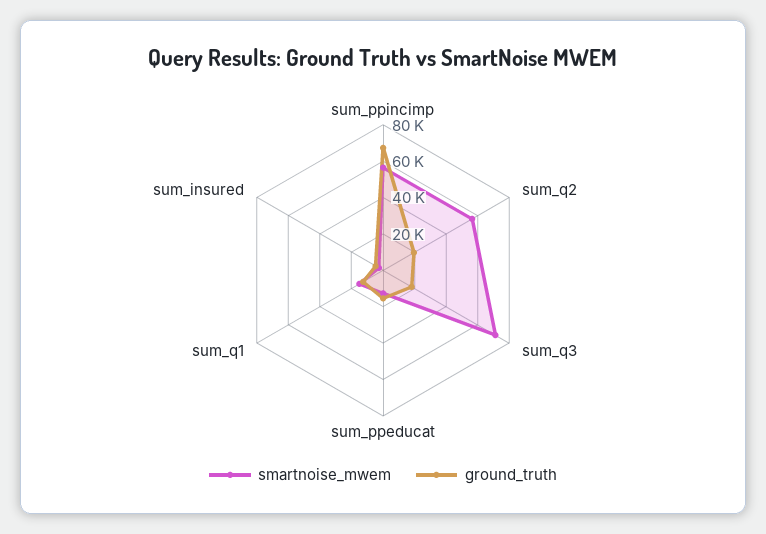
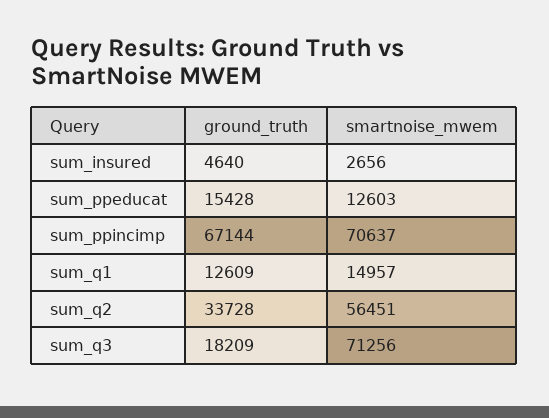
  {
    "smartnoise_mwem": {
-     "sum_ppincimp": 55000,
+     "sum_ppincimp": 70637,
      "sum_q2": 56451,
      "sum_q3": 71256,
      "sum_ppeducat": 12603,
      "sum_q1": 14957,
      "sum_insured": 2656
    },
    "ground_truth": {
      "sum_ppincimp": 67144,
-     "sum_q2": 20000,
+     "sum_q2": 33728,
      "sum_q3": 18209,
      "sum_ppeducat": 15428,
      "sum_q1": 12609,
      "sum_insured": 4640
    }
  }

